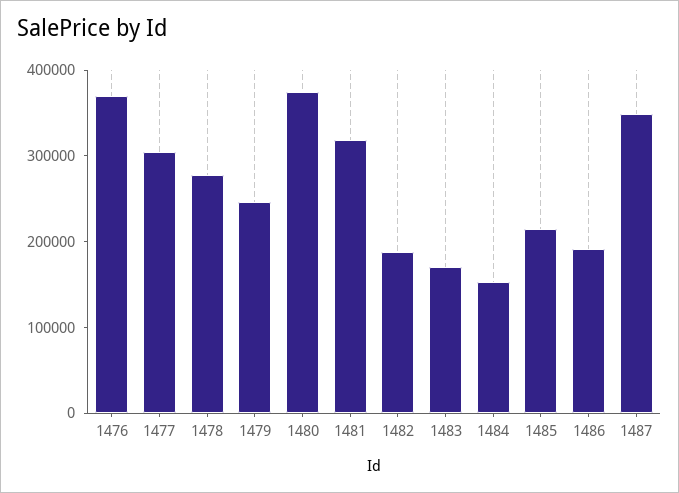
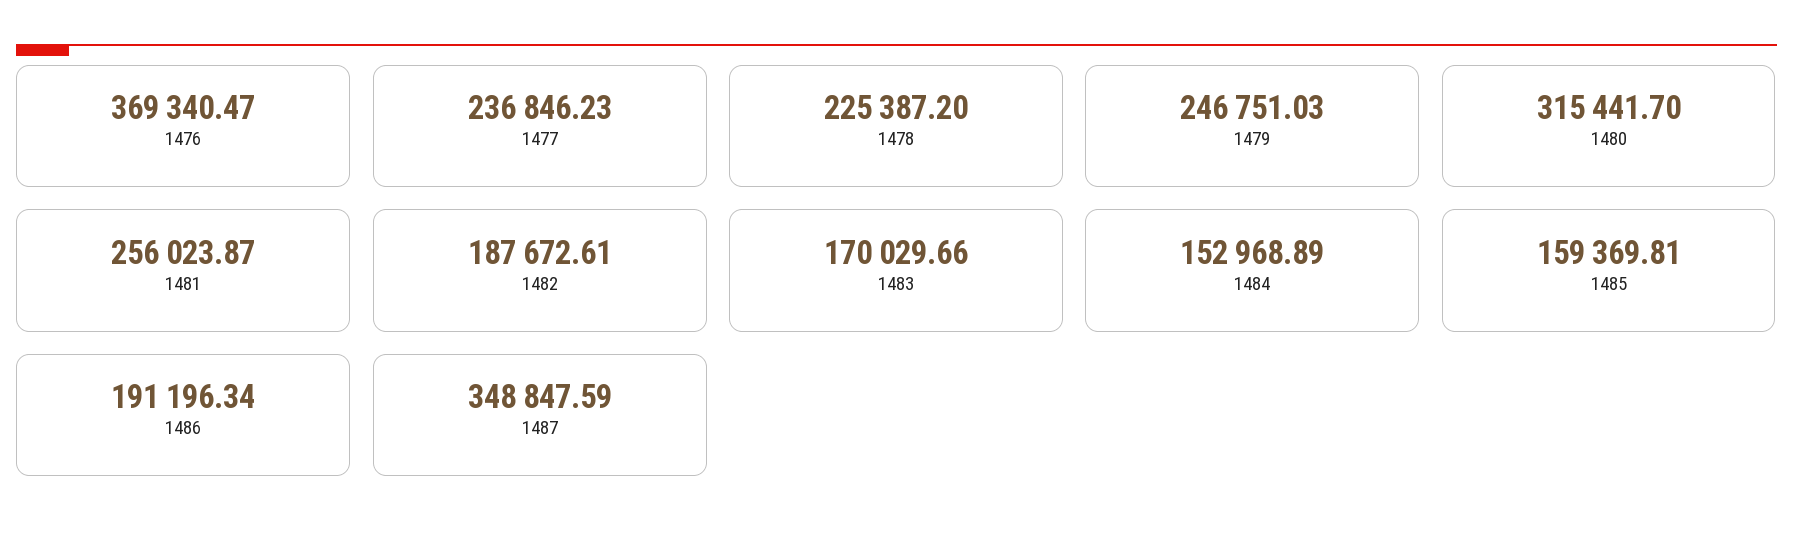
  {
    "1476": 369340.47,
-   "1477": 300000,
+   "1477": 236846.23,
-   "1478": 280000,
+   "1478": 225387.2,
    "1479": 246751.03,
-   "1480": 380000,
+   "1480": 315441.7,
-   "1481": 320000,
+   "1481": 256023.87,
    "1482": 187672.61,
    "1483": 170029.66,
    "1484": 152968.89,
-   "1485": 220000,
+   "1485": 159369.81,
    "1486": 191196.34,
    "1487": 348847.59
  }

